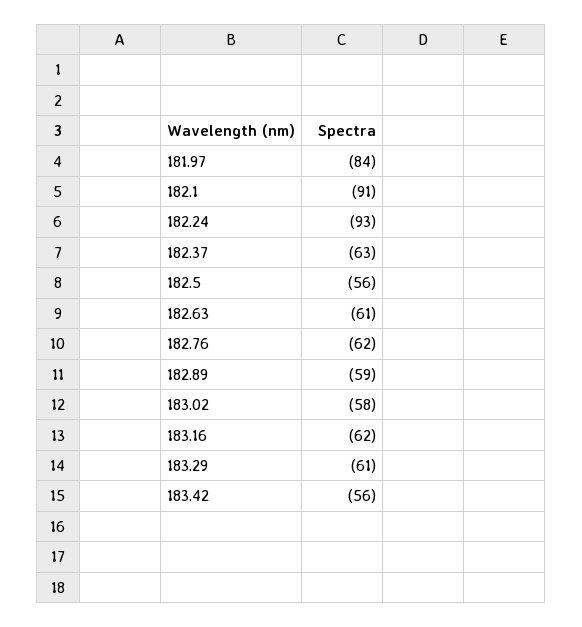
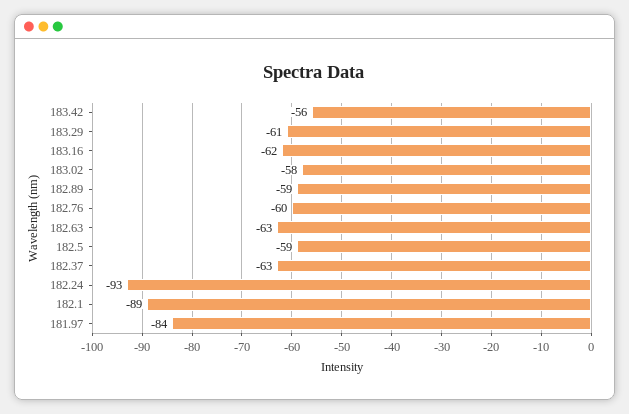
  {
    "181.97": -84,
-   "182.1": -91,
+   "182.1": -89,
    "182.24": -93,
    "182.37": -63,
-   "182.5": -56,
+   "182.5": -59,
-   "182.63": -61,
+   "182.63": -63,
-   "182.76": -62,
+   "182.76": -60,
    "182.89": -59,
    "183.02": -58,
    "183.16": -62,
    "183.29": -61,
    "183.42": -56
  }

